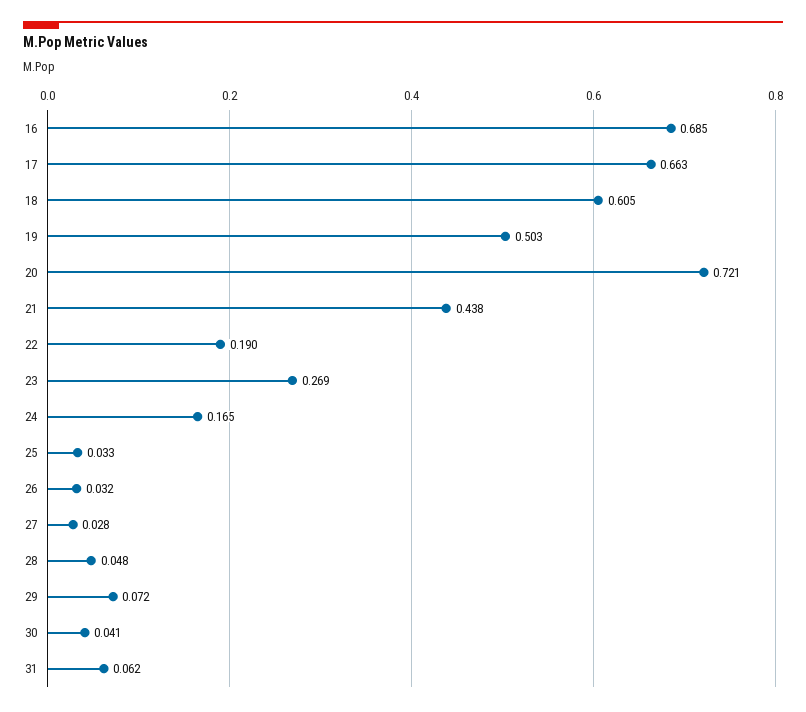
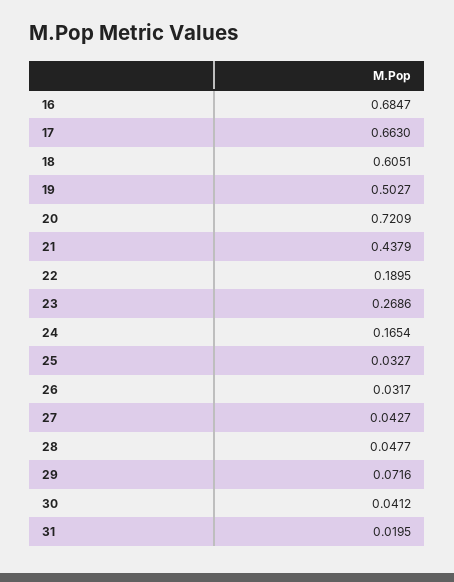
  {
    "16": 0.6847,
    "17": 0.663,
    "18": 0.6051,
    "19": 0.5027,
    "20": 0.7209,
    "21": 0.4379,
    "22": 0.1895,
    "23": 0.2686,
    "24": 0.1654,
    "25": 0.0327,
    "26": 0.0317,
-   "27": 0.028,
+   "27": 0.0427,
    "28": 0.0477,
    "29": 0.0716,
    "30": 0.0412,
-   "31": 0.062
+   "31": 0.0195
  }

